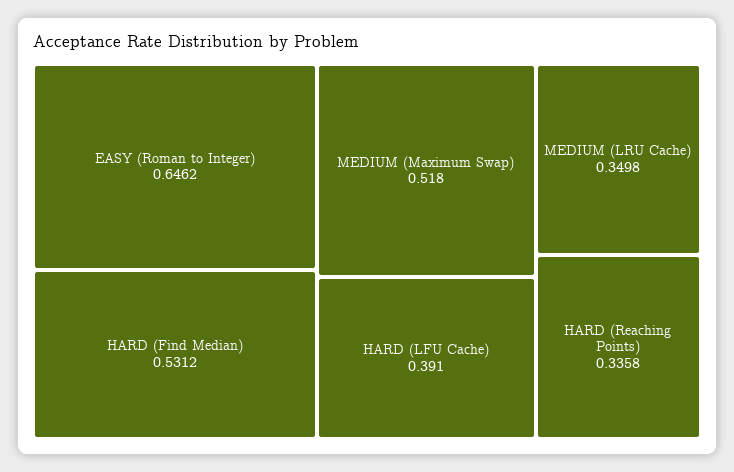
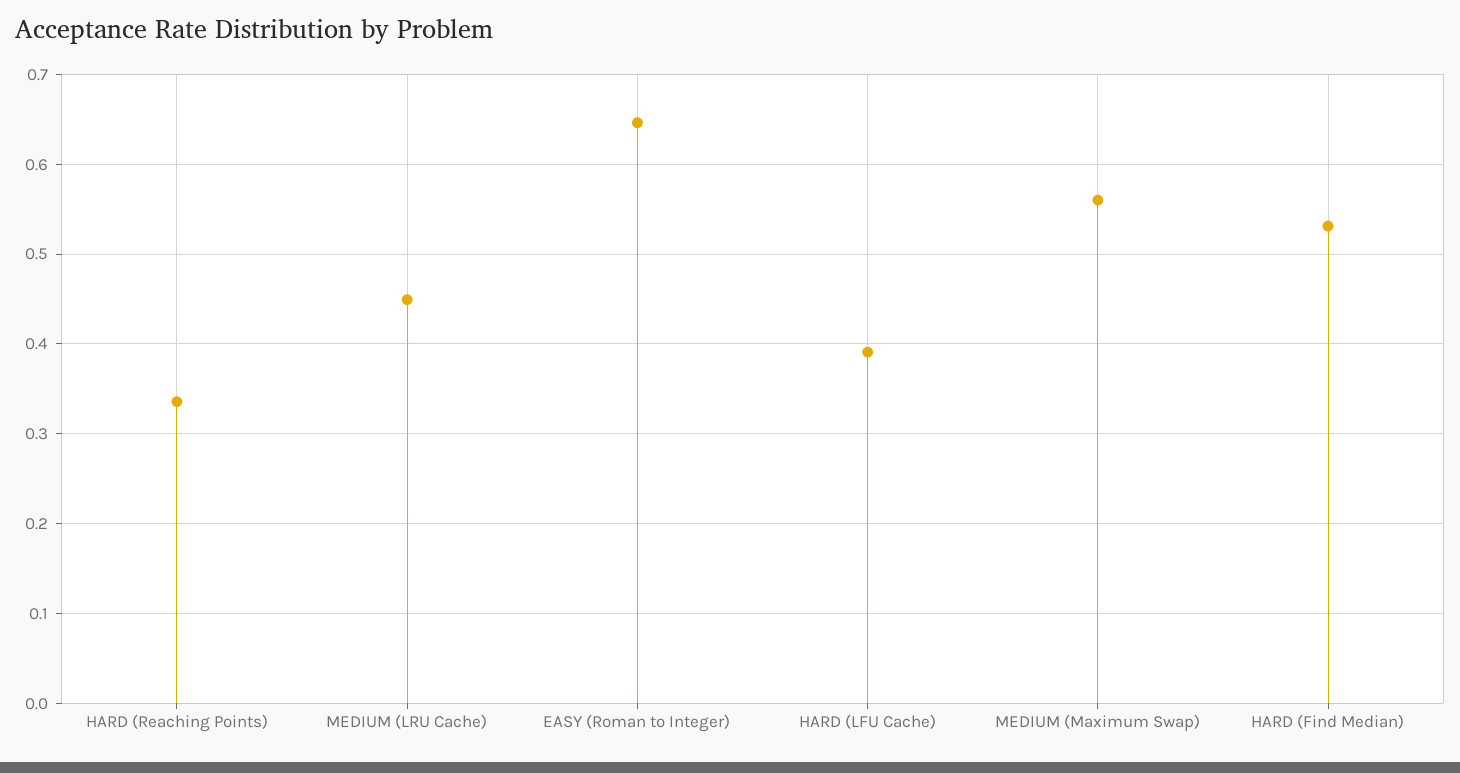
  {
    "EASY (Roman to Integer)": 0.6462,
    "HARD (Find Median)": 0.5312,
-   "MEDIUM (Maximum Swap)": 0.518,
+   "MEDIUM (Maximum Swap)": 0.56,
    "HARD (LFU Cache)": 0.391,
-   "MEDIUM (LRU Cache)": 0.3498,
+   "MEDIUM (LRU Cache)": 0.45,
    "HARD (Reaching Points)": 0.3358
  }

